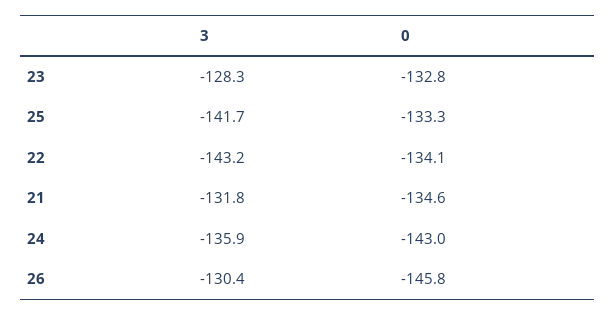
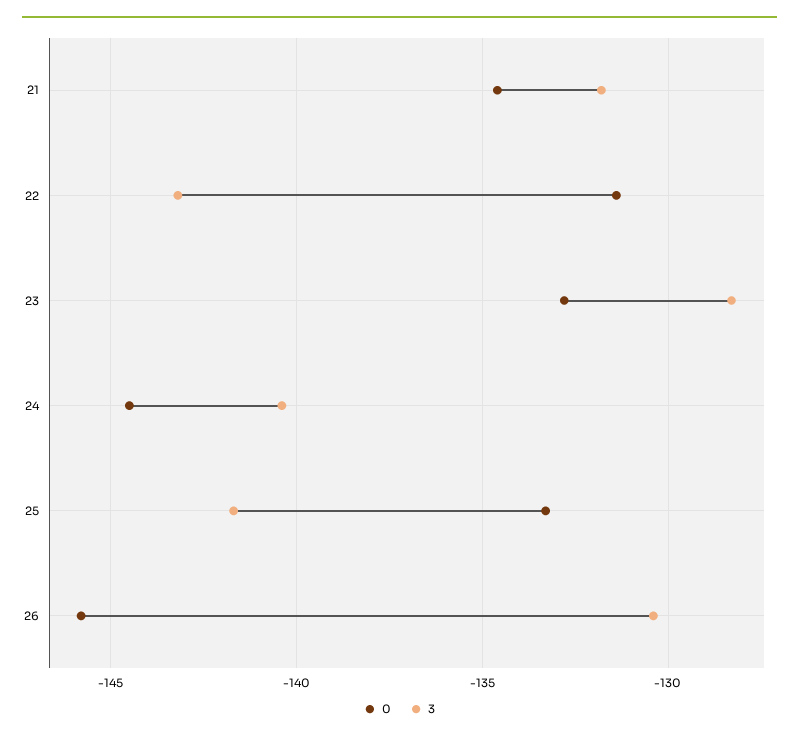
  {
    "3": {
      "23": -128.3,
      "25": -141.7,
      "22": -143.2,
      "21": -131.8,
-     "24": -135.9,
+     "24": -140.5,
      "26": -130.4
    },
    "0": {
      "23": -132.8,
      "25": -133.3,
-     "22": -134.1,
+     "22": -131.5,
      "21": -134.6,
-     "24": -143,
+     "24": -144.5,
      "26": -145.8
    }
  }

